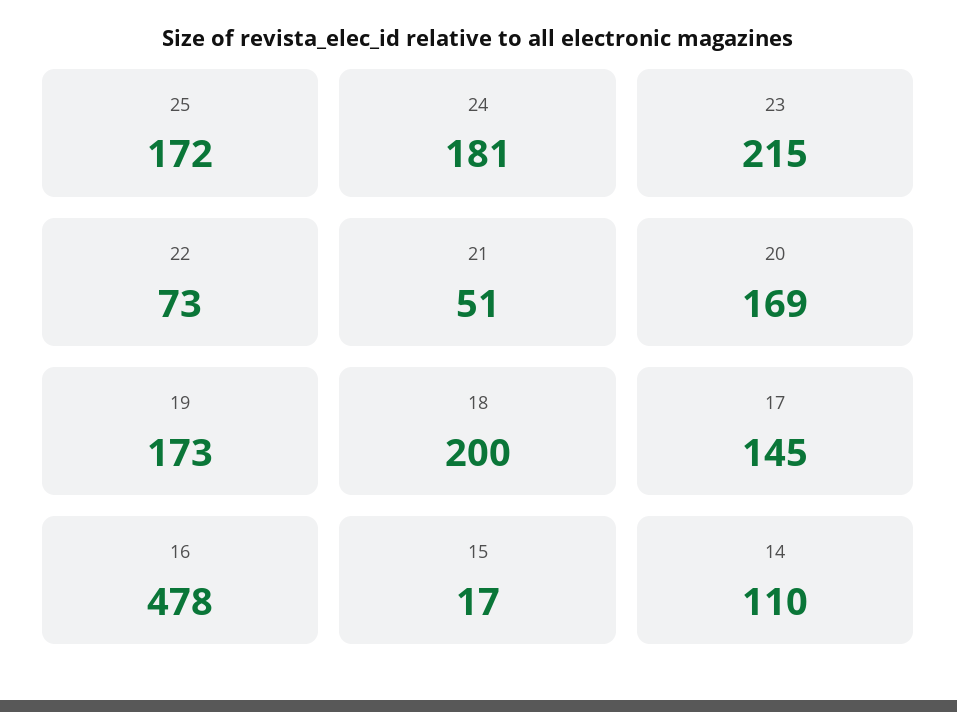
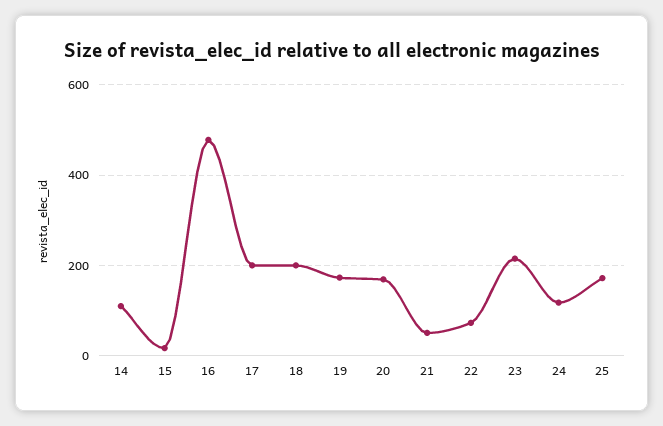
  {
    "25": 172,
-   "24": 181,
+   "24": 120,
    "23": 215,
    "22": 73,
    "21": 51,
    "20": 169,
    "19": 173,
    "18": 200,
-   "17": 145,
+   "17": 200,
    "16": 478,
    "15": 17,
    "14": 110
  }

